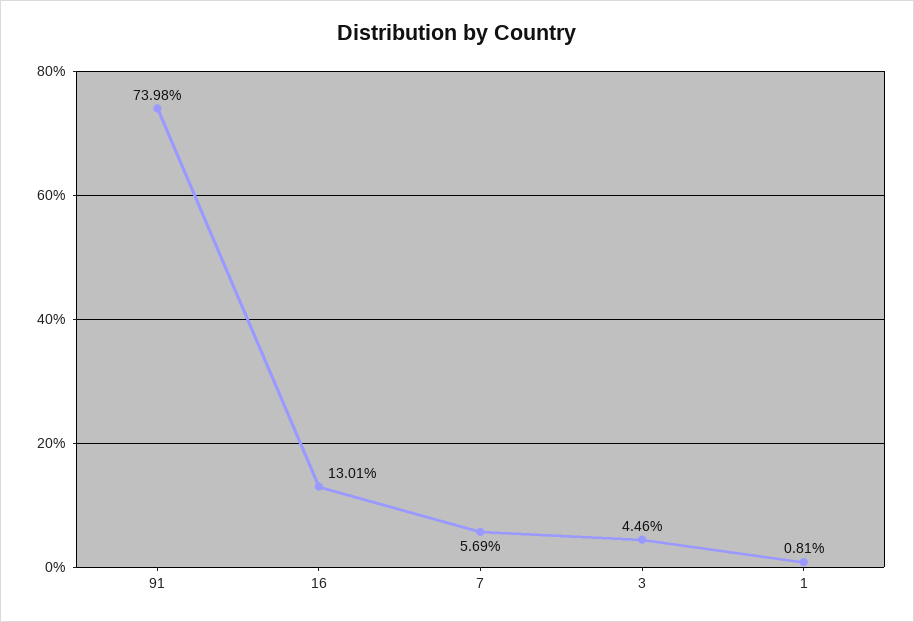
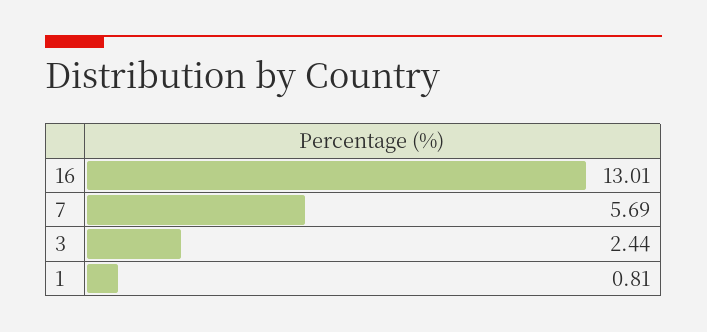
  {
-   "91": 73.98,
    "16": 13.01,
    "7": 5.69,
-   "3": 4.46,
+   "3": 2.44,
    "1": 0.81
  }

